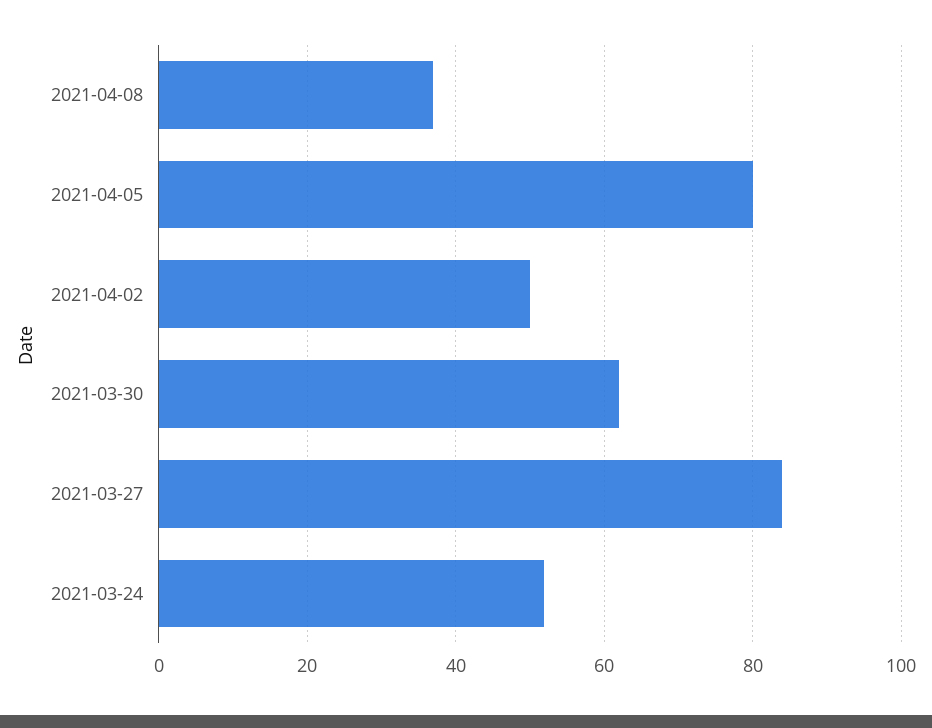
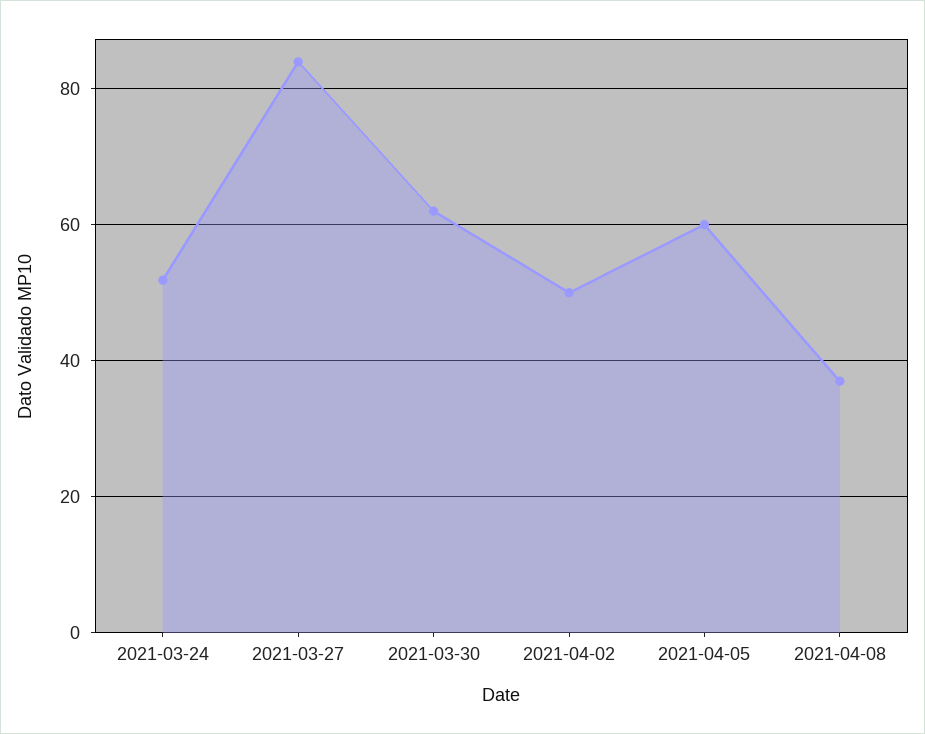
  {
    "2021-04-08": 38,
-   "2021-04-05": 80,
+   "2021-04-05": 60,
    "2021-04-02": 50,
    "2021-03-30": 62,
    "2021-03-27": 84,
    "2021-03-24": 52
  }

